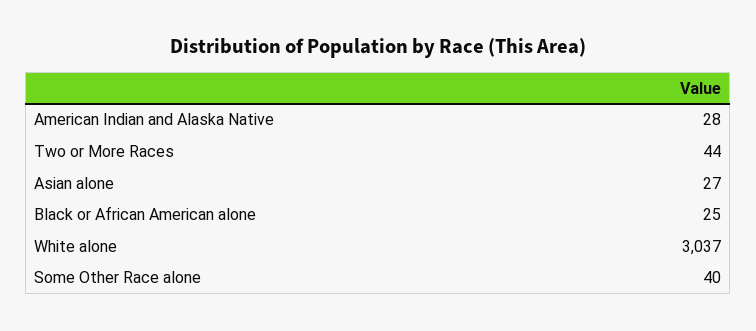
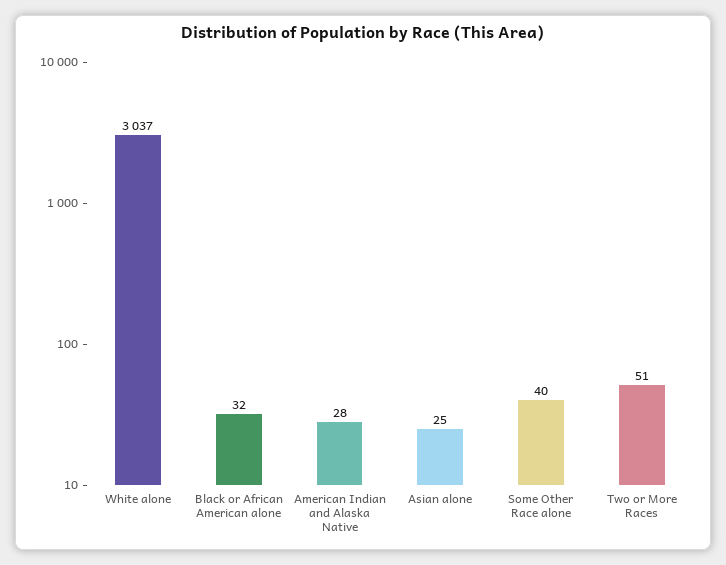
  {
    "American Indian and Alaska Native": 28,
-   "Two or More Races": 44,
+   "Two or More Races": 51,
-   "Asian alone": 27,
+   "Asian alone": 25,
-   "Black or African American alone": 25,
+   "Black or African American alone": 32,
    "White alone": 3037,
    "Some Other Race alone": 40
  }

